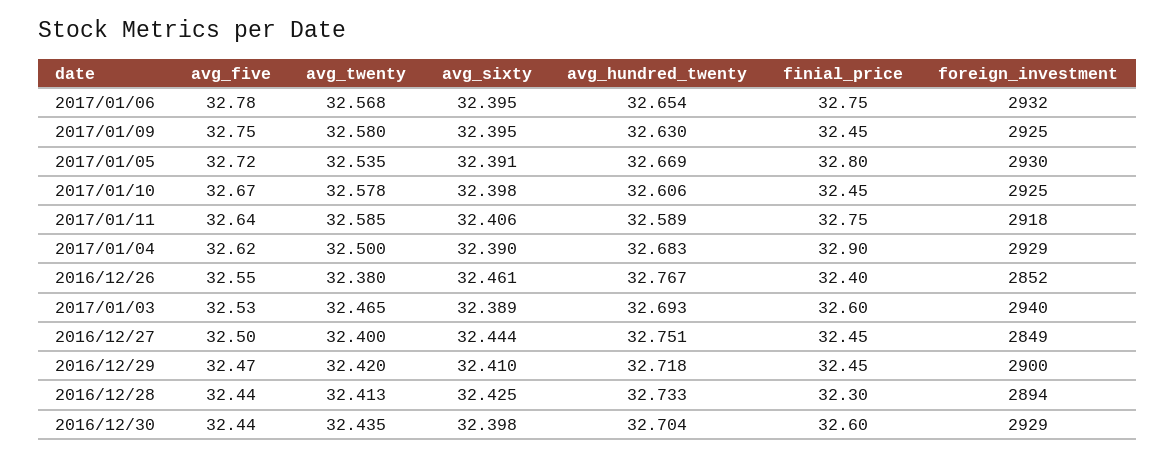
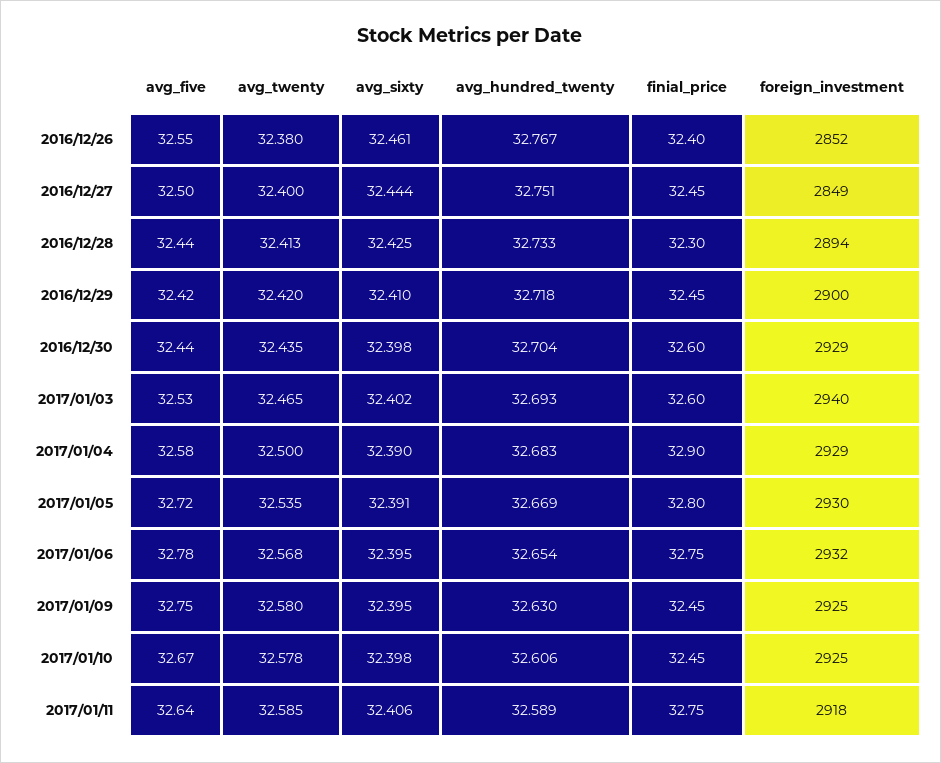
  {
    "avg_five": {
      "2017/01/06": 32.78,
      "2017/01/09": 32.75,
      "2017/01/05": 32.72,
      "2017/01/10": 32.67,
      "2017/01/11": 32.64,
-     "2017/01/04": 32.62,
+     "2017/01/04": 32.58,
      "2016/12/26": 32.55,
      "2017/01/03": 32.53,
      "2016/12/27": 32.5,
-     "2016/12/29": 32.47,
+     "2016/12/29": 32.42,
      "2016/12/28": 32.44,
      "2016/12/30": 32.44
    },
    "avg_twenty": {
      "2017/01/06": 32.568,
      "2017/01/09": 32.58,
      "2017/01/05": 32.535,
      "2017/01/10": 32.578,
      "2017/01/11": 32.585,
      "2017/01/04": 32.5,
      "2016/12/26": 32.38,
      "2017/01/03": 32.465,
      "2016/12/27": 32.4,
      "2016/12/29": 32.42,
      "2016/12/28": 32.413,
      "2016/12/30": 32.435
    },
    "avg_sixty": {
      "2017/01/06": 32.395,
      "2017/01/09": 32.395,
      "2017/01/05": 32.391,
      "2017/01/10": 32.398,
      "2017/01/11": 32.406,
      "2017/01/04": 32.39,
      "2016/12/26": 32.461,
-     "2017/01/03": 32.389,
+     "2017/01/03": 32.402,
      "2016/12/27": 32.444,
      "2016/12/29": 32.41,
      "2016/12/28": 32.425,
      "2016/12/30": 32.398
    },
    "avg_hundred_twenty": {
      "2017/01/06": 32.654,
      "2017/01/09": 32.63,
      "2017/01/05": 32.669,
      "2017/01/10": 32.606,
      "2017/01/11": 32.589,
      "2017/01/04": 32.683,
      "2016/12/26": 32.767,
      "2017/01/03": 32.693,
      "2016/12/27": 32.751,
      "2016/12/29": 32.718,
      "2016/12/28": 32.733,
      "2016/12/30": 32.704
    },
    "finial_price": {
      "2017/01/06": 32.75,
      "2017/01/09": 32.45,
      "2017/01/05": 32.8,
      "2017/01/10": 32.45,
      "2017/01/11": 32.75,
      "2017/01/04": 32.9,
      "2016/12/26": 32.4,
      "2017/01/03": 32.6,
      "2016/12/27": 32.45,
      "2016/12/29": 32.45,
      "2016/12/28": 32.3,
      "2016/12/30": 32.6
    },
    "foreign_investment": {
      "2017/01/06": 2932,
      "2017/01/09": 2925,
      "2017/01/05": 2930,
      "2017/01/10": 2925,
      "2017/01/11": 2918,
      "2017/01/04": 2929,
      "2016/12/26": 2852,
      "2017/01/03": 2940,
      "2016/12/27": 2849,
      "2016/12/29": 2900,
      "2016/12/28": 2894,
      "2016/12/30": 2929
    }
  }

